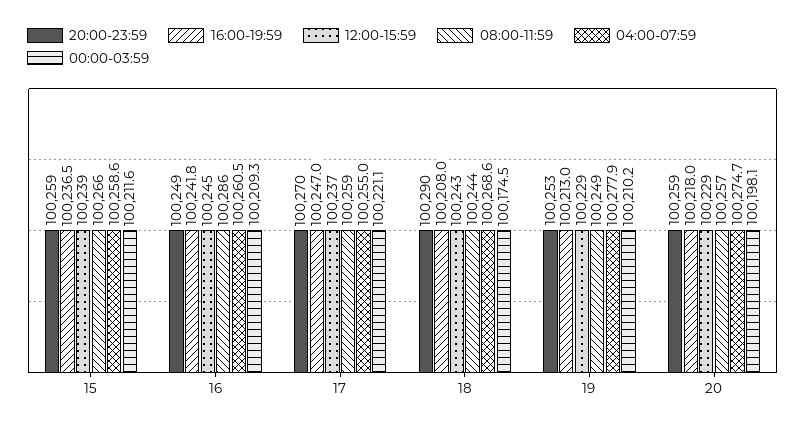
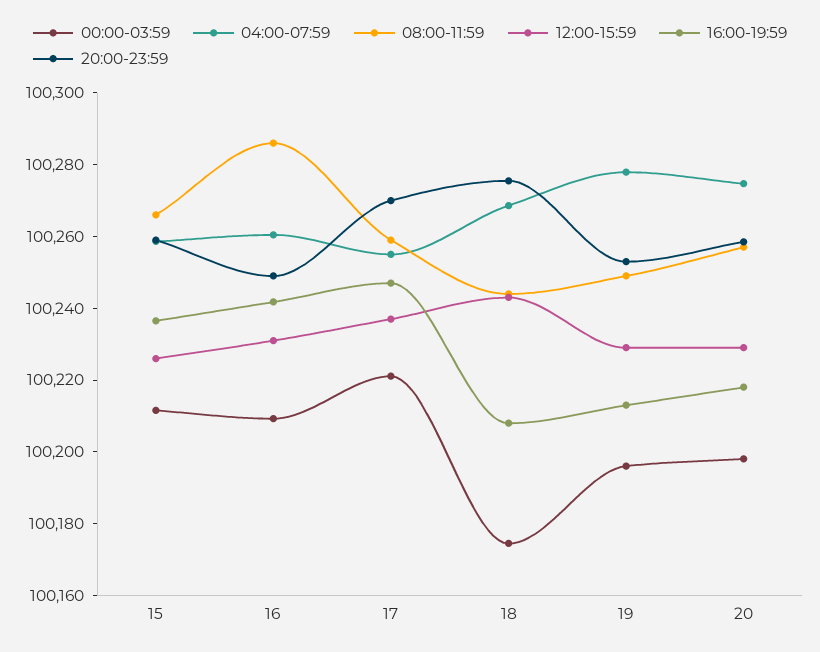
  {
    "20:00-23:59": {
      "15": 100259,
      "16": 100249,
      "17": 100270,
-     "18": 100290,
+     "18": 100275,
      "19": 100253,
      "20": 100259
    },
    "16:00-19:59": {
      "15": 100236.5,
      "16": 100241.8,
      "17": 100247,
      "18": 100208,
      "19": 100213,
      "20": 100218
    },
    "12:00-15:59": {
-     "15": 100239,
+     "15": 100225,
-     "16": 100245,
+     "16": 100230,
      "17": 100237,
      "18": 100243,
      "19": 100229,
      "20": 100229
    },
    "08:00-11:59": {
      "15": 100266,
      "16": 100286,
      "17": 100259,
      "18": 100244,
      "19": 100249,
      "20": 100257
    },
    "04:00-07:59": {
      "15": 100258.6,
      "16": 100260.5,
      "17": 100255,
      "18": 100268.6,
      "19": 100277.9,
      "20": 100274.7
    },
    "00:00-03:59": {
      "15": 100211.6,
      "16": 100209.3,
      "17": 100221.1,
      "18": 100174.5,
-     "19": 100210.2,
+     "19": 100195,
      "20": 100198.1
    }
  }

